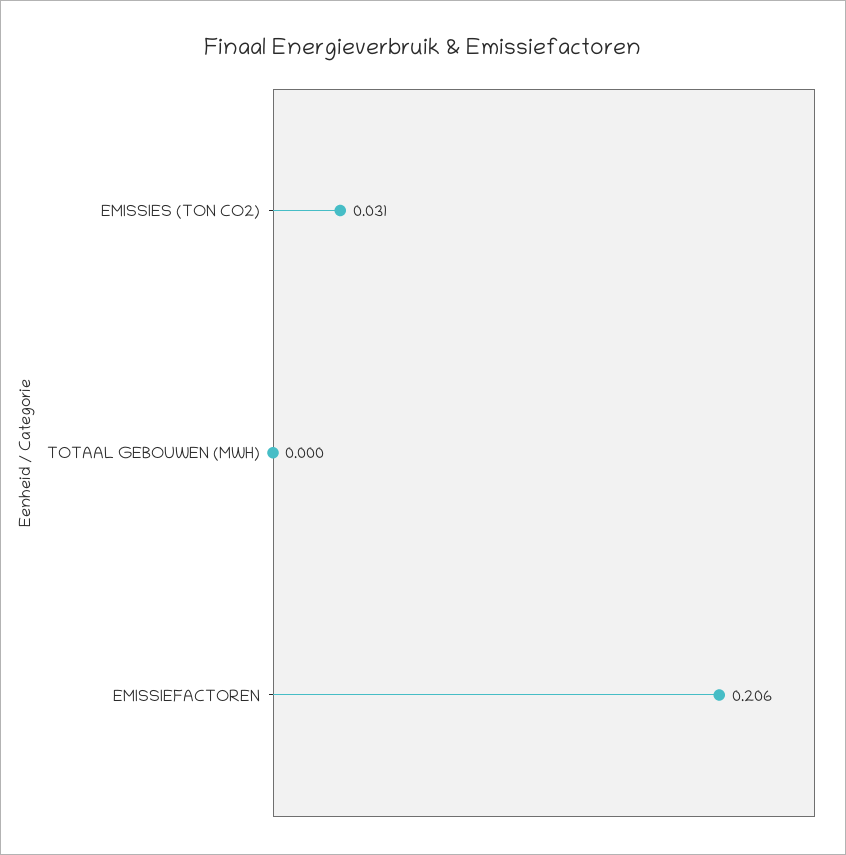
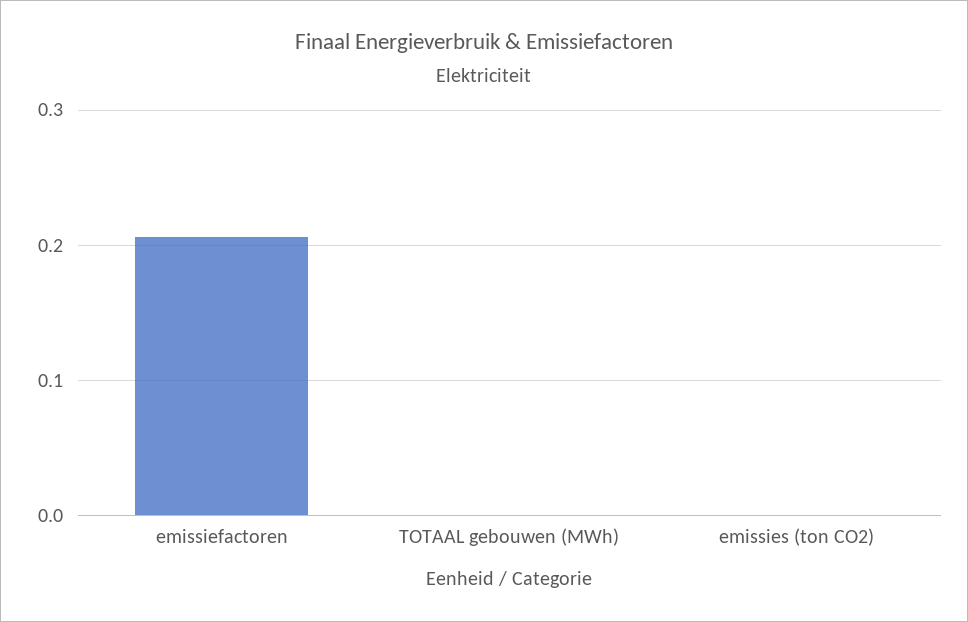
  {
-   "EMISSIES (TON CO2)": 0.031,
+   "EMISSIES (TON CO2)": 0,
    "TOTAAL GEBOUWEN (MWH)": 0,
    "EMISSIEFACTOREN": 0.206
  }

